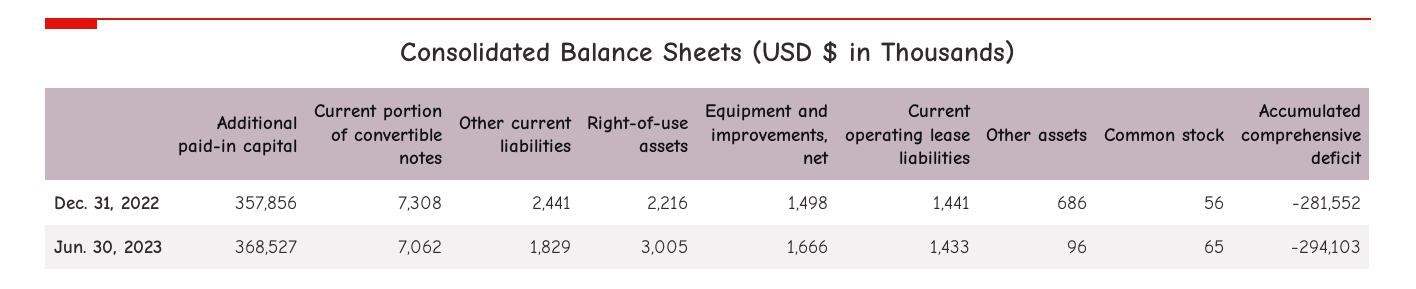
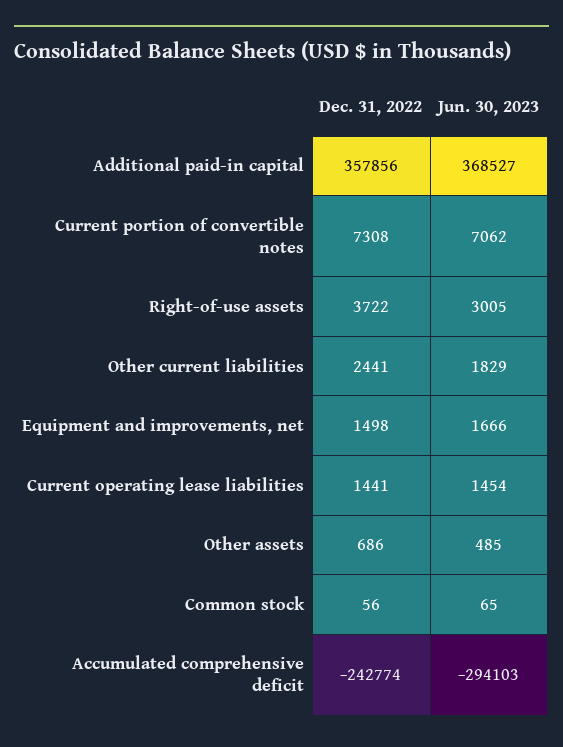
  {
    "Additional paid-in capital": {
      "Dec. 31, 2022": 357856,
      "Jun. 30, 2023": 368527
    },
    "Current portion of convertible notes": {
      "Dec. 31, 2022": 7308,
      "Jun. 30, 2023": 7062
    },
    "Other current liabilities": {
      "Dec. 31, 2022": 2441,
      "Jun. 30, 2023": 1829
    },
    "Right-of-use assets": {
-     "Dec. 31, 2022": 2216,
+     "Dec. 31, 2022": 3722,
      "Jun. 30, 2023": 3005
    },
    "Equipment and improvements, net": {
      "Dec. 31, 2022": 1498,
      "Jun. 30, 2023": 1666
    },
    "Current operating lease liabilities": {
      "Dec. 31, 2022": 1441,
-     "Jun. 30, 2023": 1433
+     "Jun. 30, 2023": 1454
    },
    "Other assets": {
      "Dec. 31, 2022": 686,
-     "Jun. 30, 2023": 96
+     "Jun. 30, 2023": 485
    },
    "Common stock": {
      "Dec. 31, 2022": 56,
      "Jun. 30, 2023": 65
    },
    "Accumulated comprehensive deficit": {
-     "Dec. 31, 2022": -281552,
+     "Dec. 31, 2022": -242774,
      "Jun. 30, 2023": -294103
    }
  }

